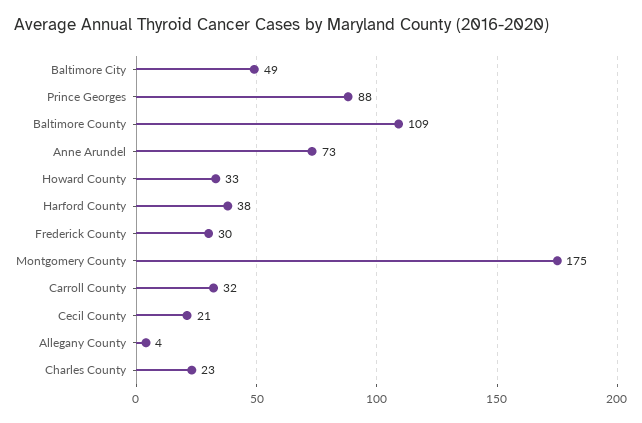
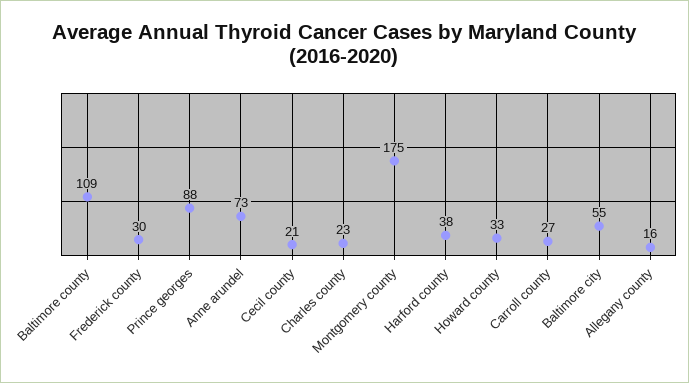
  {
-   "Baltimore City": 49,
+   "Baltimore City": 55,
    "Prince Georges": 88,
    "Baltimore County": 109,
    "Anne Arundel": 73,
    "Howard County": 33,
    "Harford County": 38,
    "Frederick County": 30,
    "Montgomery County": 175,
-   "Carroll County": 32,
+   "Carroll County": 27,
    "Cecil County": 21,
-   "Allegany County": 4,
+   "Allegany County": 16,
    "Charles County": 23
  }

